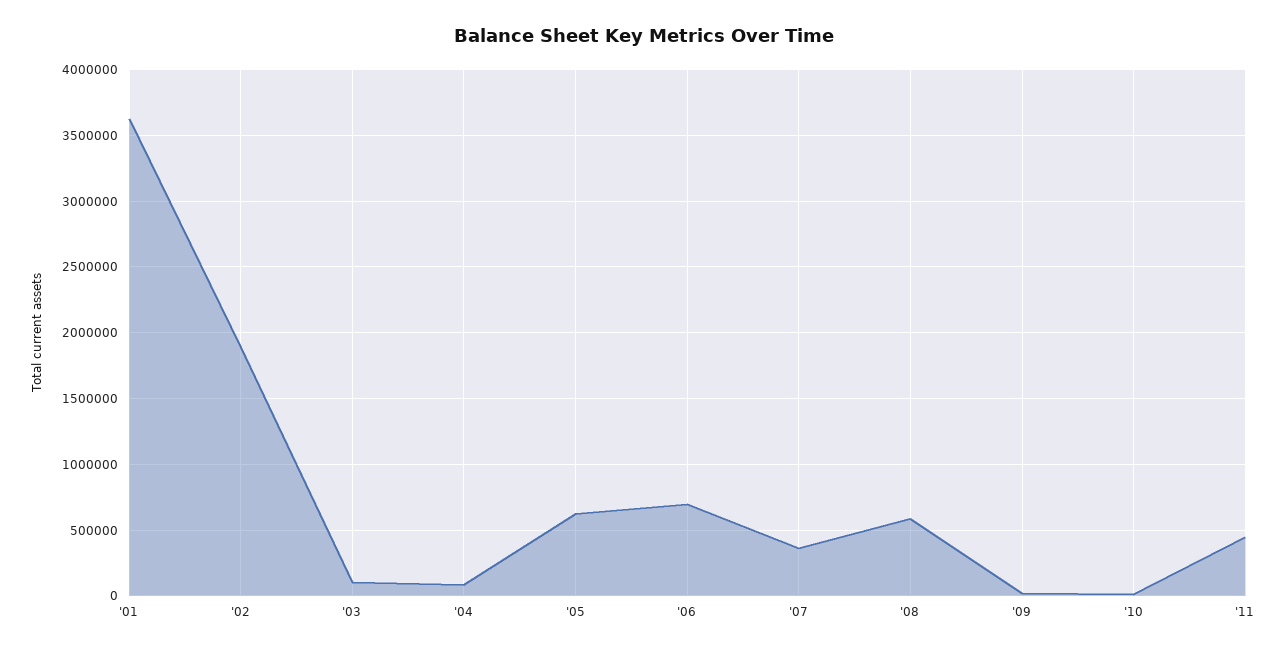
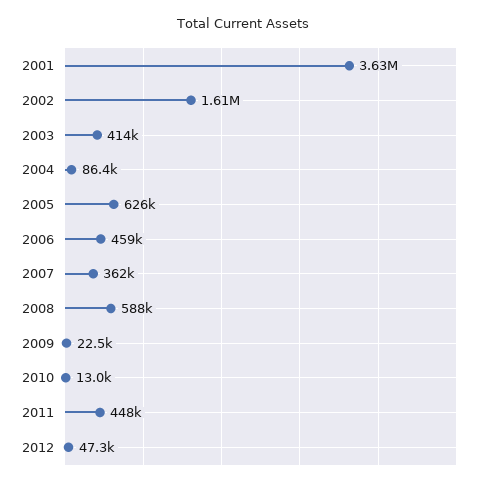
  {
    "'01": 3630000,
-   "'02": 1900000,
+   "'02": 1610000,
-   "'03": 100000,
+   "'03": 414000,
    "'04": 86400,
    "'05": 626000,
-   "'06": 700000,
+   "'06": 459000,
    "'07": 362000,
    "'08": 588000,
    "'09": 22500,
    "'10": 13000,
-   "'11": 448000
+   "'11": 448000,
+   "2012": 47300
  }

